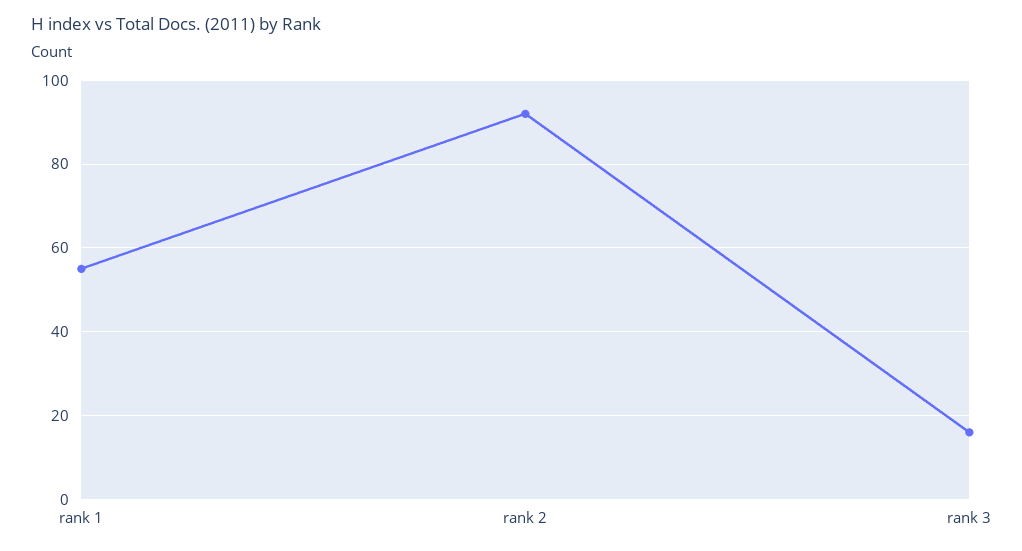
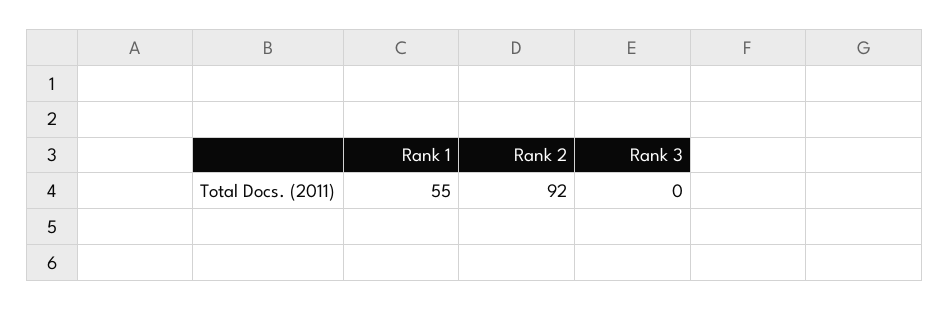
  {
    "rank 1": 55,
    "rank 2": 92,
-   "rank 3": 15
+   "rank 3": 0
  }

